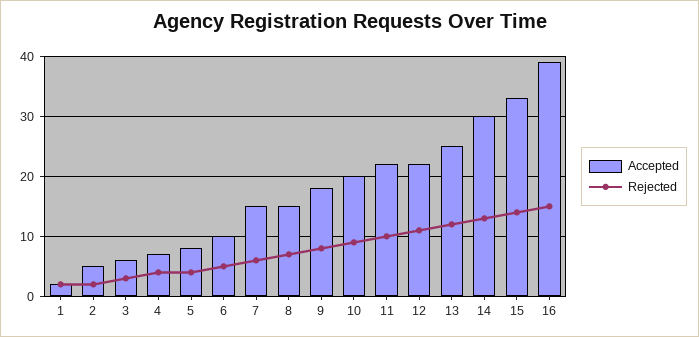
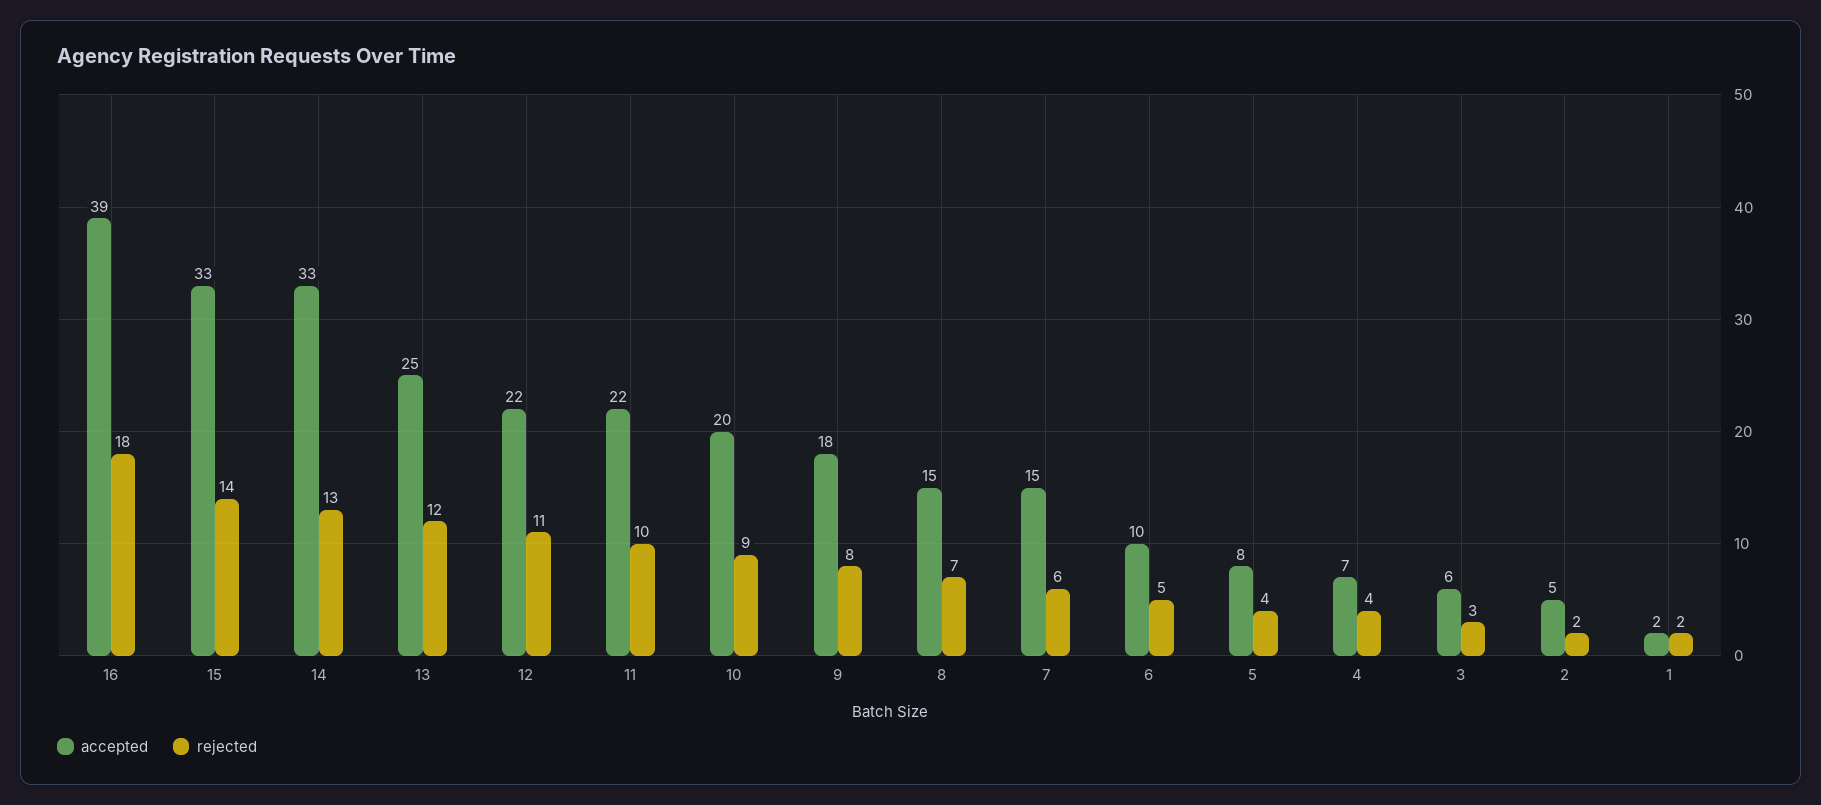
  {
    "Accepted": {
      "1": 2,
      "2": 5,
      "3": 6,
      "4": 7,
      "5": 8,
      "6": 10,
      "7": 15,
      "8": 15,
      "9": 18,
      "10": 20,
      "11": 22,
      "12": 22,
      "13": 25,
-     "14": 30,
+     "14": 33,
      "15": 33,
      "16": 39
    },
    "Rejected": {
      "1": 2,
      "2": 2,
      "3": 3,
      "4": 4,
      "5": 4,
      "6": 5,
      "7": 6,
      "8": 7,
      "9": 8,
      "10": 9,
      "11": 10,
      "12": 11,
      "13": 12,
      "14": 13,
      "15": 14,
-     "16": 15
+     "16": 18
    }
  }

